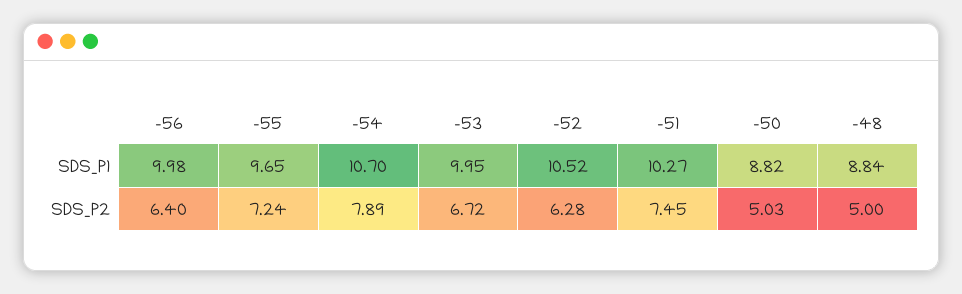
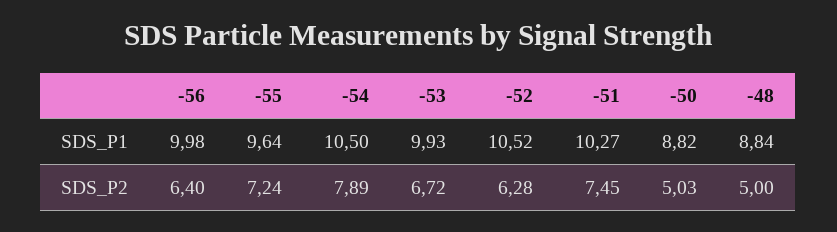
  {
    "-56": {
      "SDS_P1": 9.98,
      "SDS_P2": 6.4
    },
    "-55": {
-     "SDS_P1": 9.65,
+     "SDS_P1": 9.64,
      "SDS_P2": 7.24
    },
    "-54": {
-     "SDS_P1": 10.7,
+     "SDS_P1": 10.5,
      "SDS_P2": 7.89
    },
    "-53": {
-     "SDS_P1": 9.95,
+     "SDS_P1": 9.93,
      "SDS_P2": 6.72
    },
    "-52": {
      "SDS_P1": 10.52,
      "SDS_P2": 6.28
    },
    "-51": {
      "SDS_P1": 10.27,
      "SDS_P2": 7.45
    },
    "-50": {
      "SDS_P1": 8.82,
      "SDS_P2": 5.03
    },
    "-48": {
      "SDS_P1": 8.84,
      "SDS_P2": 5
    }
  }

